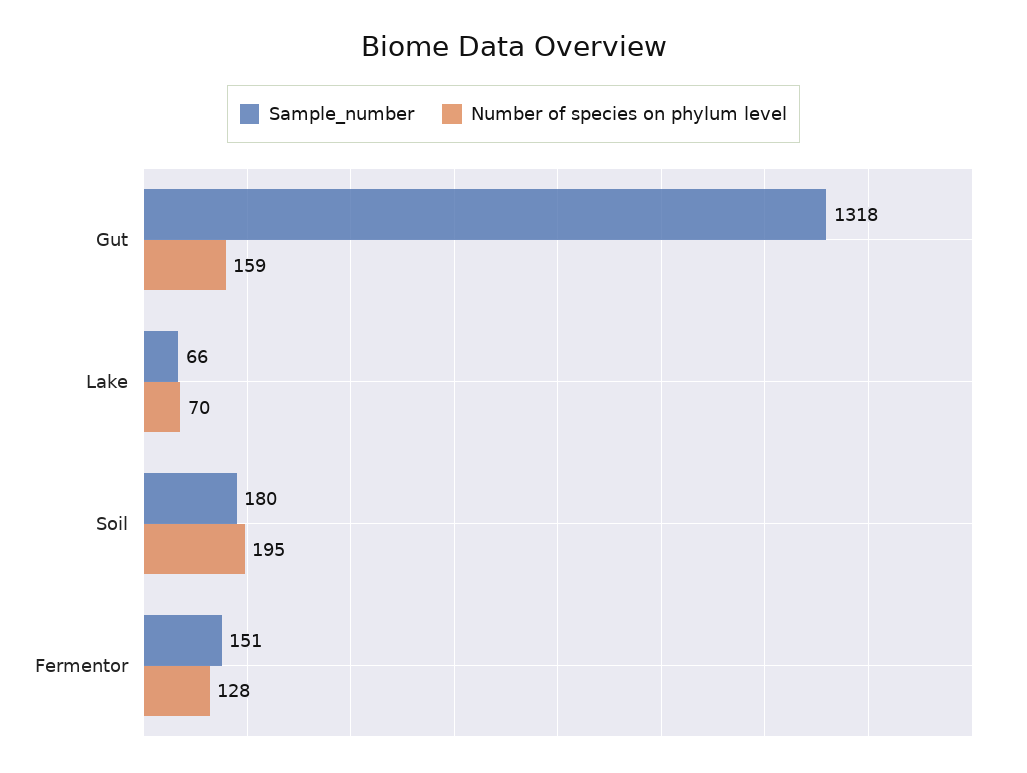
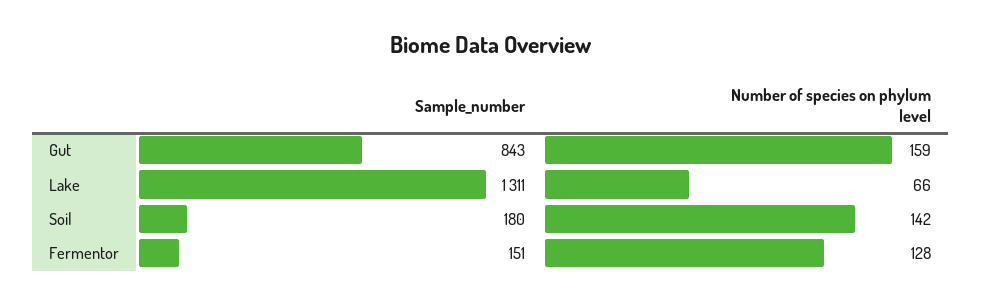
  {
    "Sample_number": {
-     "Gut": 1318,
+     "Gut": 843,
-     "Lake": 66,
+     "Lake": 1311,
      "Soil": 180,
      "Fermentor": 151
    },
    "Number of species on phylum level": {
      "Gut": 159,
-     "Lake": 70,
+     "Lake": 66,
-     "Soil": 195,
+     "Soil": 142,
      "Fermentor": 128
    }
  }

